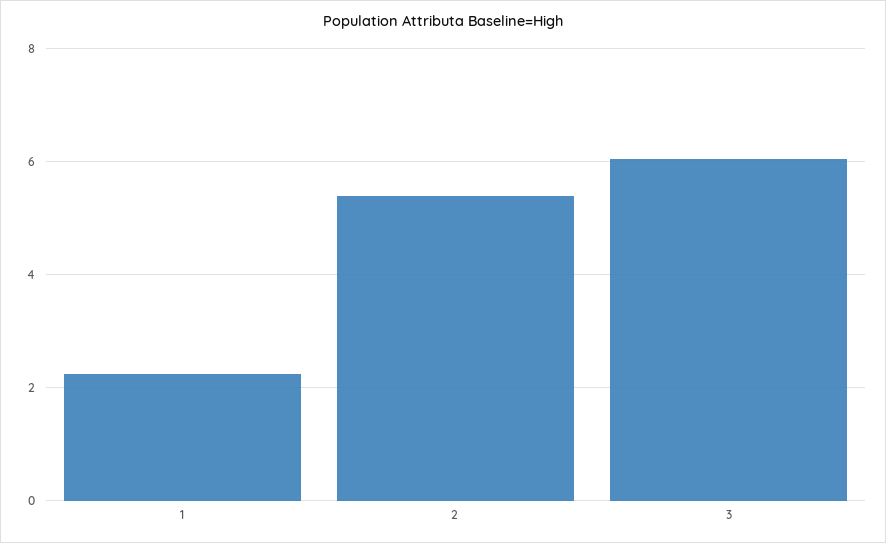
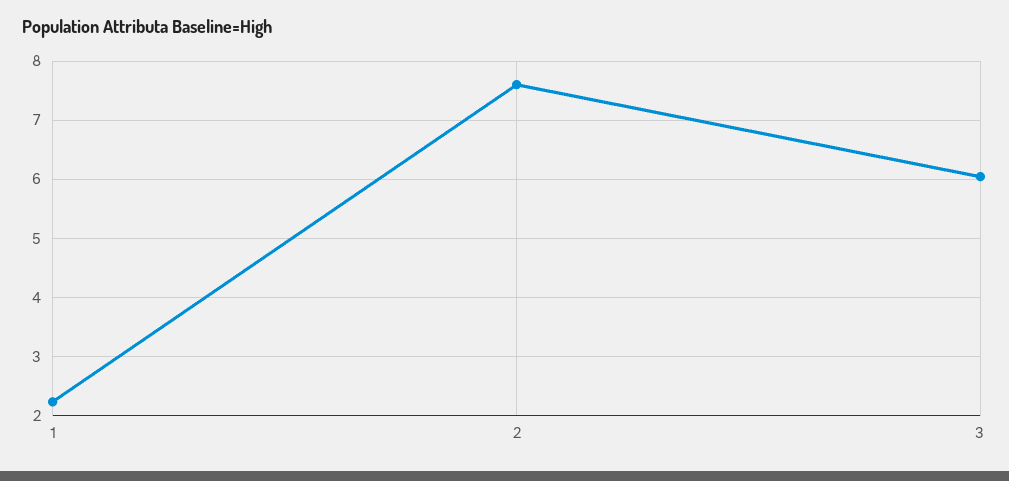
  {
    "1": 2.2,
-   "2": 5.4,
+   "2": 7.6,
    "3": 6
  }

